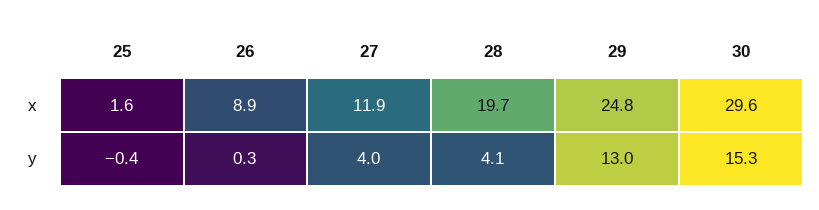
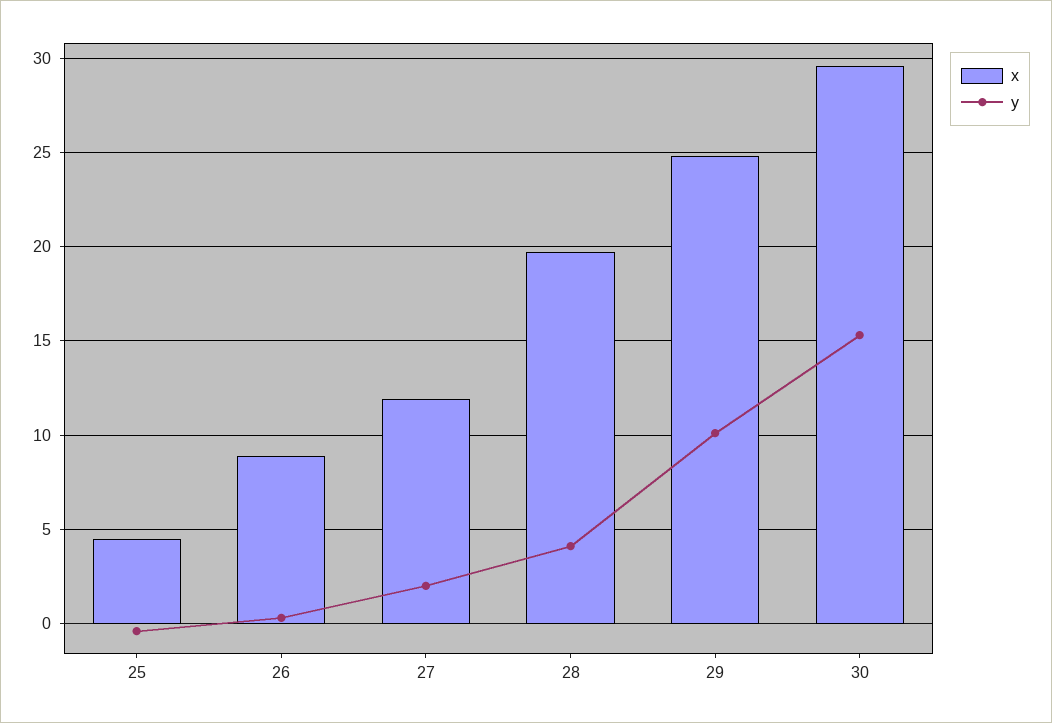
  {
    "x": {
-     "25": 1.6,
+     "25": 4.5,
      "26": 8.9,
      "27": 11.9,
      "28": 19.7,
      "29": 24.8,
      "30": 29.6
    },
    "y": {
      "25": -0.4,
      "26": 0.3,
-     "27": 4,
+     "27": 2,
      "28": 4.1,
-     "29": 13,
+     "29": 10,
      "30": 15.3
    }
  }

